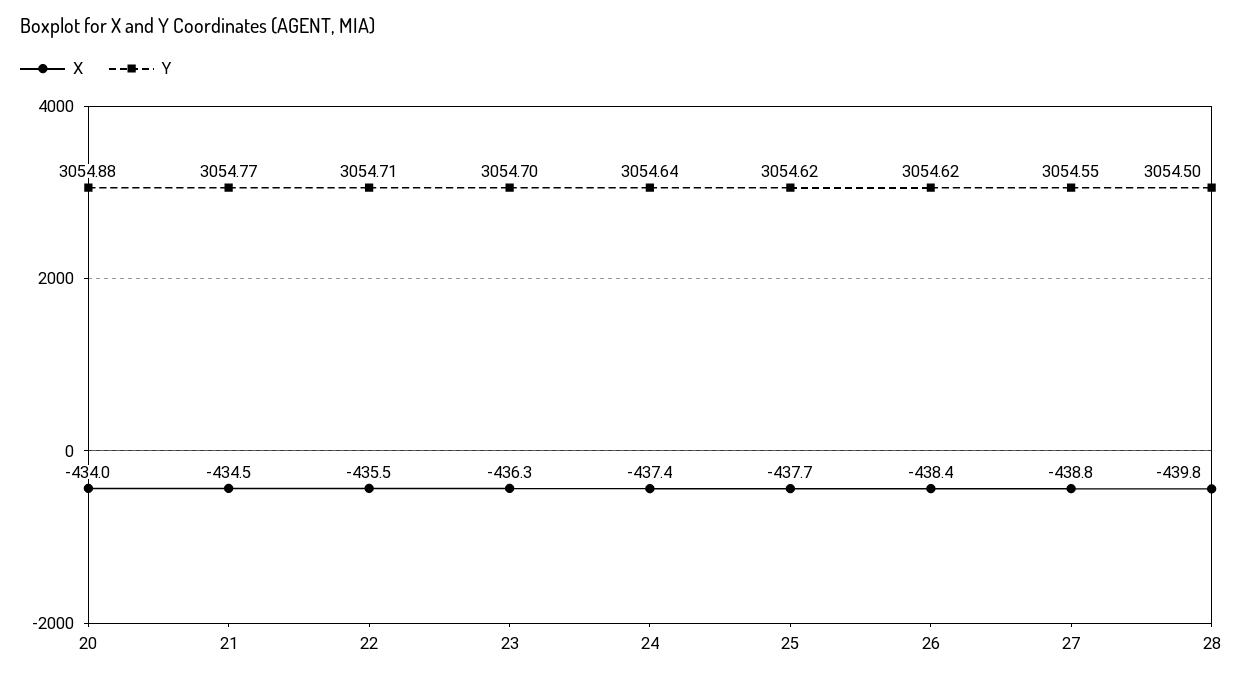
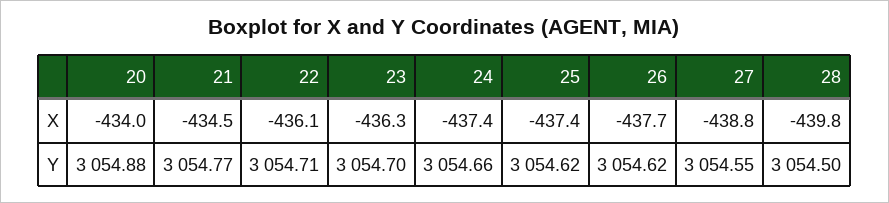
  {
    "X": {
      "20": -434,
      "21": -434.5,
-     "22": -435.5,
+     "22": -436.1,
      "23": -436.3,
      "24": -437.4,
-     "25": -437.7,
+     "25": -437.4,
-     "26": -438.4,
+     "26": -437.7,
      "27": -438.8,
      "28": -439.8
    },
    "Y": {
      "20": 3054.88,
      "21": 3054.77,
      "22": 3054.71,
      "23": 3054.7,
-     "24": 3054.64,
+     "24": 3054.66,
      "25": 3054.62,
      "26": 3054.62,
      "27": 3054.55,
      "28": 3054.5
    }
  }

